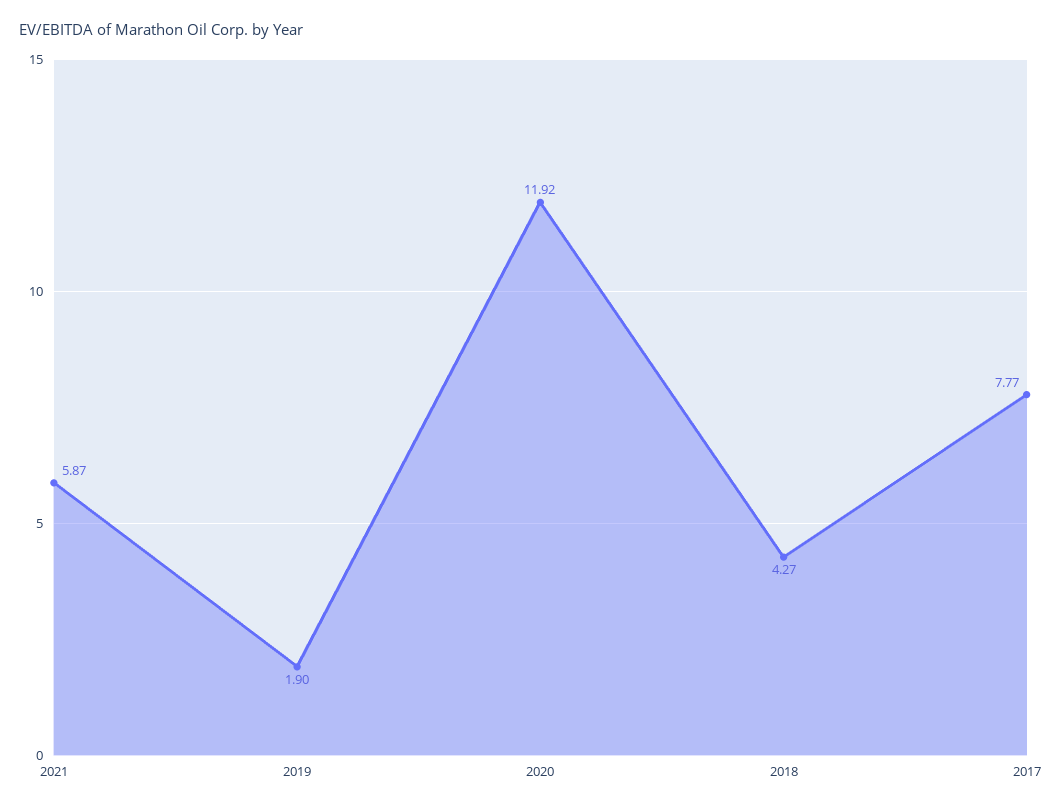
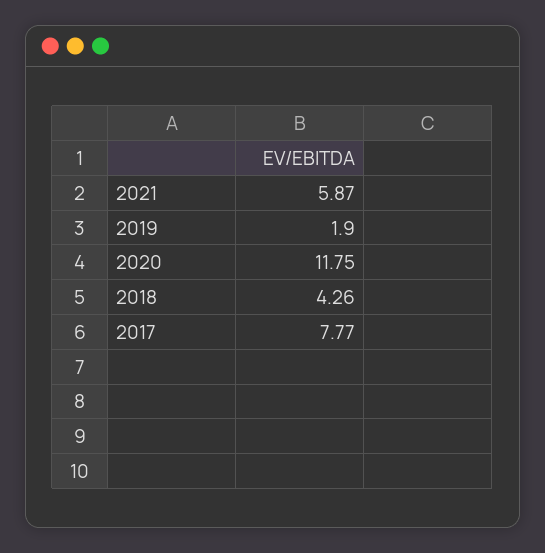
  {
    "2021": 5.87,
    "2019": 1.9,
-   "2020": 11.92,
+   "2020": 11.75,
-   "2018": 4.27,
+   "2018": 4.26,
    "2017": 7.77
  }

